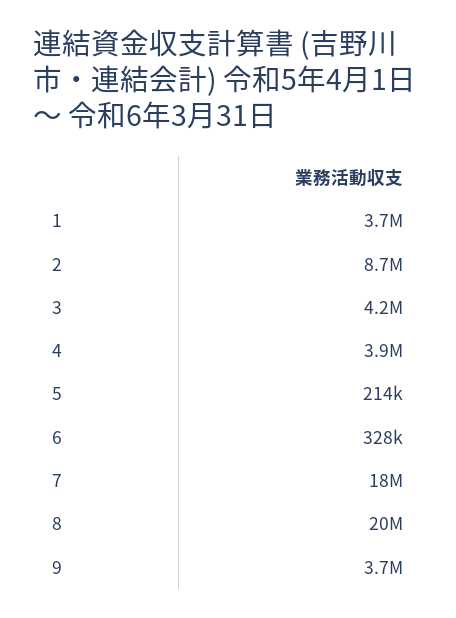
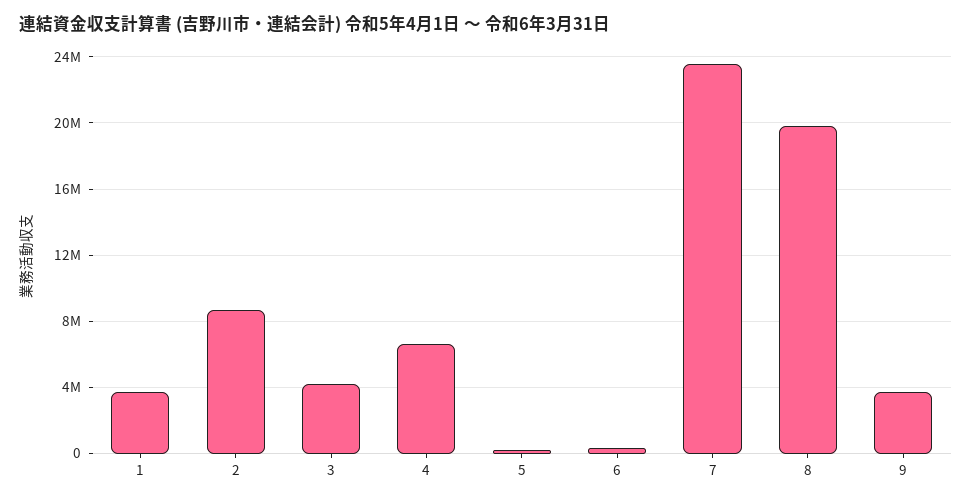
  {
    "1": 3700000,
    "2": 8700000,
    "3": 4200000,
-   "4": 3900000,
+   "4": 6500000,
    "5": 214000,
    "6": 328000,
-   "7": 18000000,
+   "7": 23500000,
    "8": 20000000,
    "9": 3700000
  }

